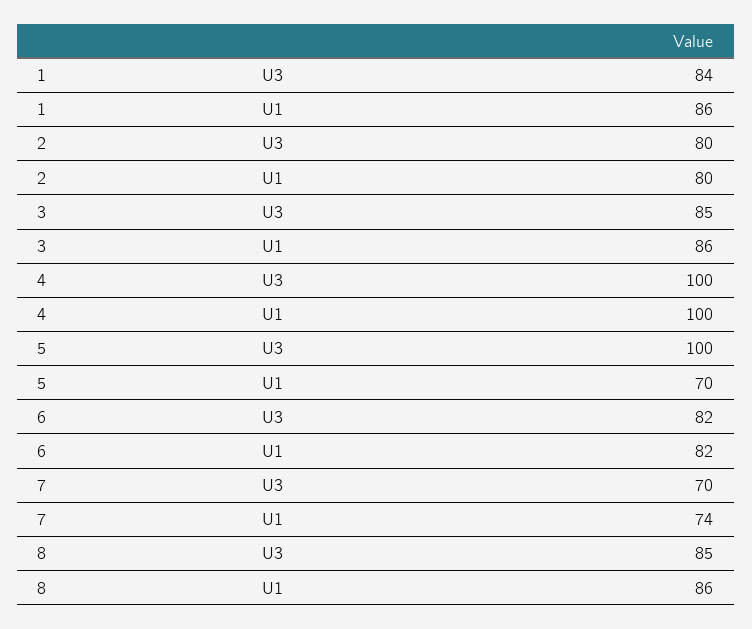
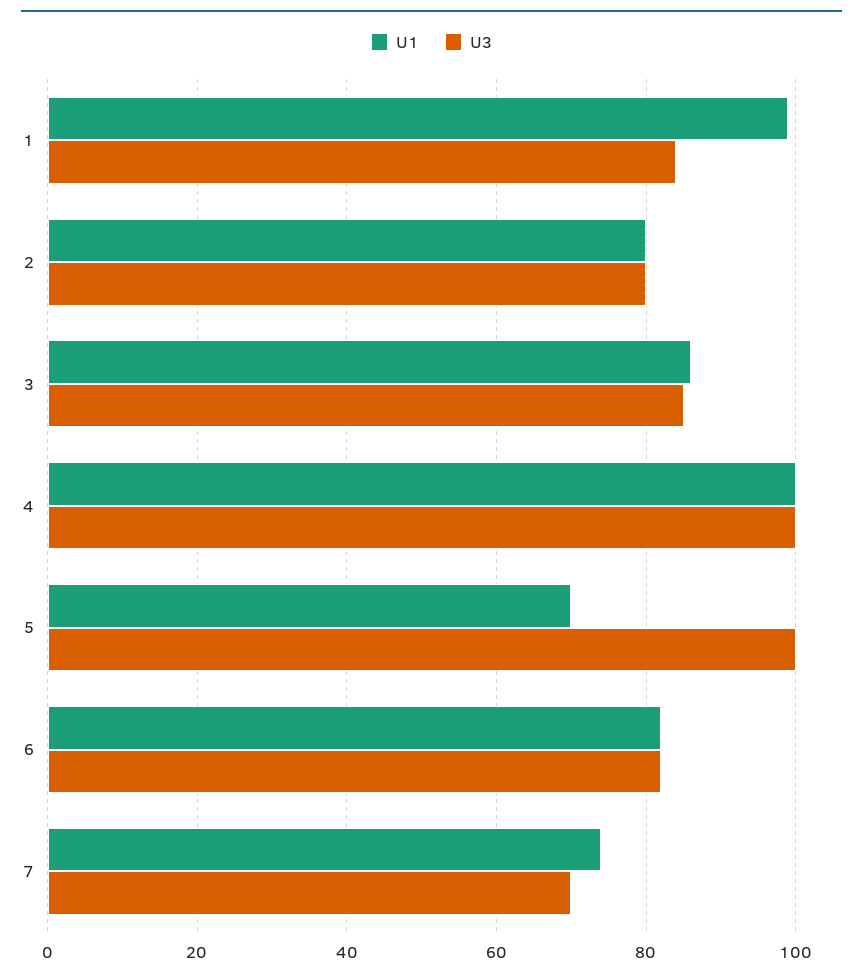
  {
    "U3": {
      "1": 84,
      "2": 80,
      "3": 85,
      "4": 100,
      "5": 100,
      "6": 82,
-     "7": 70,
+     "7": 70
-     "8": 85
    },
    "U1": {
-     "1": 86,
+     "1": 100,
      "2": 80,
      "3": 86,
      "4": 100,
      "5": 70,
      "6": 82,
-     "7": 74,
+     "7": 74
-     "8": 86
    }
  }

